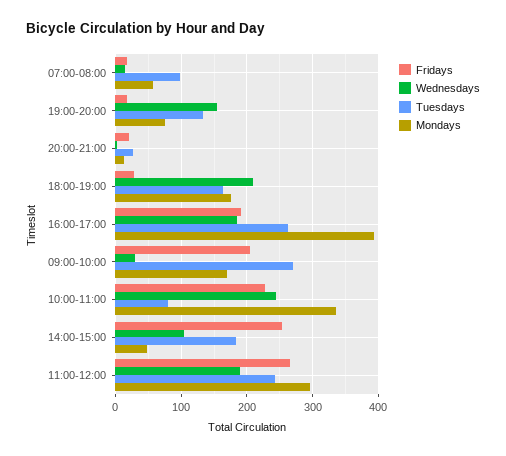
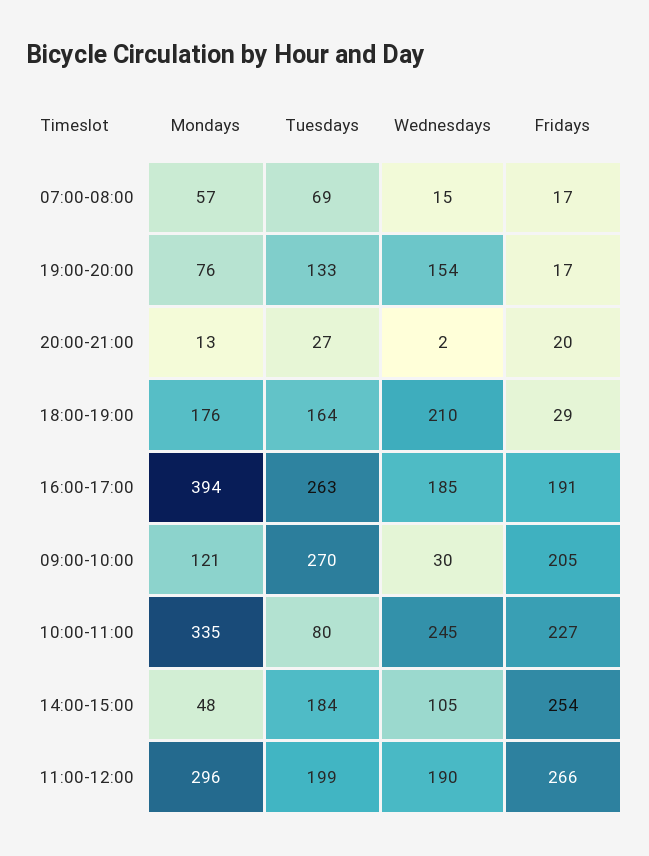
  {
    "Fridays": {
      "07:00-08:00": 17,
      "19:00-20:00": 17,
      "20:00-21:00": 20,
      "18:00-19:00": 29,
      "16:00-17:00": 191,
      "09:00-10:00": 205,
      "10:00-11:00": 227,
      "14:00-15:00": 254,
      "11:00-12:00": 266
    },
    "Wednesdays": {
      "07:00-08:00": 15,
      "19:00-20:00": 154,
      "20:00-21:00": 2,
      "18:00-19:00": 210,
      "16:00-17:00": 185,
      "09:00-10:00": 30,
      "10:00-11:00": 245,
      "14:00-15:00": 105,
      "11:00-12:00": 190
    },
    "Tuesdays": {
-     "07:00-08:00": 100,
+     "07:00-08:00": 69,
      "19:00-20:00": 133,
      "20:00-21:00": 27,
      "18:00-19:00": 164,
      "16:00-17:00": 263,
      "09:00-10:00": 270,
      "10:00-11:00": 80,
      "14:00-15:00": 184,
-     "11:00-12:00": 240
+     "11:00-12:00": 199
    },
    "Mondays": {
      "07:00-08:00": 57,
      "19:00-20:00": 76,
      "20:00-21:00": 13,
      "18:00-19:00": 176,
      "16:00-17:00": 394,
-     "09:00-10:00": 170,
+     "09:00-10:00": 121,
      "10:00-11:00": 335,
      "14:00-15:00": 48,
      "11:00-12:00": 296
    }
  }

